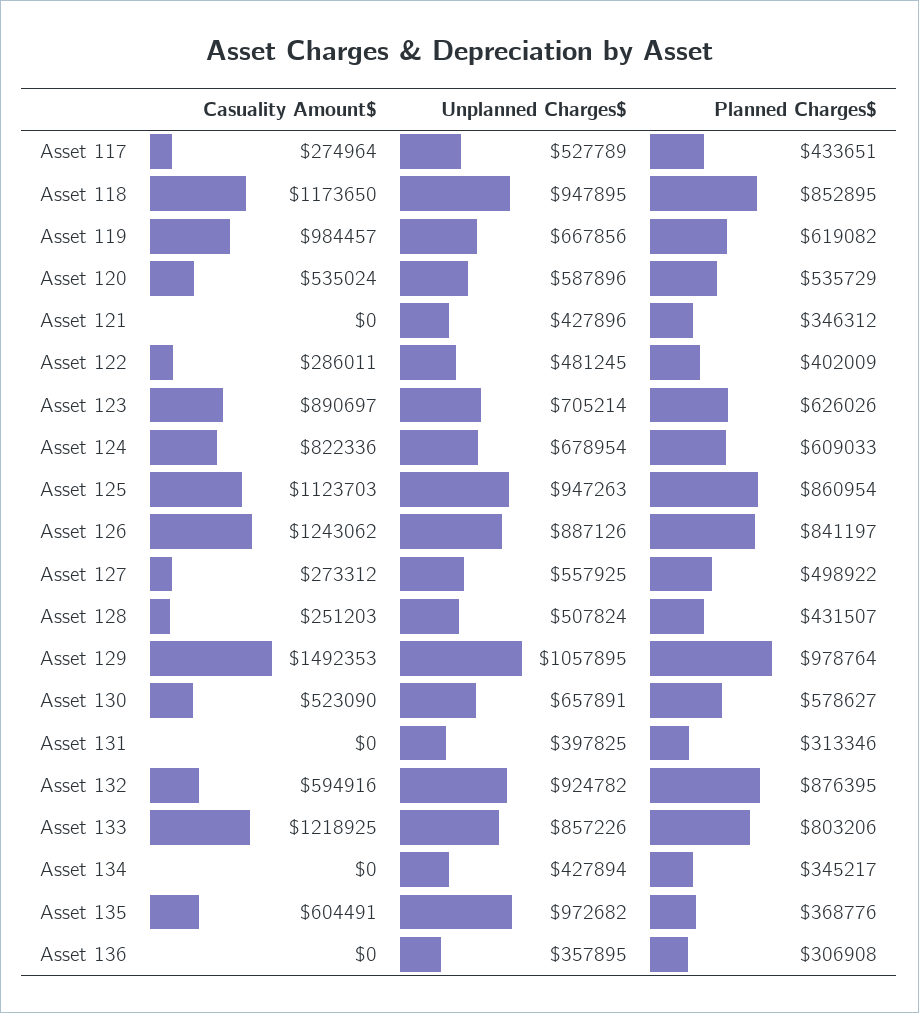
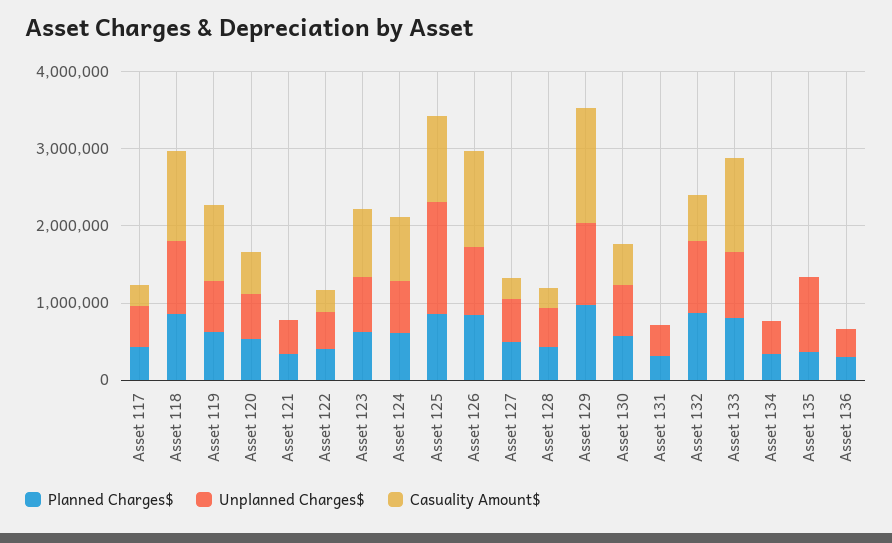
  {
    "Casuality Amount$": {
      "Asset 117": 274964,
      "Asset 118": 1173650,
      "Asset 119": 984457,
      "Asset 120": 535024,
      "Asset 121": 0,
      "Asset 122": 286011,
      "Asset 123": 890697,
      "Asset 124": 822336,
      "Asset 125": 1123703,
      "Asset 126": 1243062,
      "Asset 127": 273312,
      "Asset 128": 251203,
      "Asset 129": 1492353,
      "Asset 130": 523090,
      "Asset 131": 0,
      "Asset 132": 594916,
      "Asset 133": 1218925,
      "Asset 134": 0,
-     "Asset 135": 604491,
+     "Asset 135": 0,
      "Asset 136": 0
    },
    "Unplanned Charges$": {
      "Asset 117": 527789,
      "Asset 118": 947895,
      "Asset 119": 667856,
      "Asset 120": 587896,
      "Asset 121": 427896,
      "Asset 122": 481245,
      "Asset 123": 705214,
      "Asset 124": 678954,
-     "Asset 125": 947263,
+     "Asset 125": 1400000,
      "Asset 126": 887126,
      "Asset 127": 557925,
      "Asset 128": 507824,
      "Asset 129": 1057895,
      "Asset 130": 657891,
      "Asset 131": 397825,
      "Asset 132": 924782,
      "Asset 133": 857226,
      "Asset 134": 427894,
      "Asset 135": 972682,
      "Asset 136": 357895
    },
    "Planned Charges$": {
      "Asset 117": 433651,
      "Asset 118": 852895,
      "Asset 119": 619082,
      "Asset 120": 535729,
      "Asset 121": 346312,
      "Asset 122": 402009,
      "Asset 123": 626026,
      "Asset 124": 609033,
      "Asset 125": 860954,
      "Asset 126": 841197,
      "Asset 127": 498922,
      "Asset 128": 431507,
      "Asset 129": 978764,
      "Asset 130": 578627,
      "Asset 131": 313346,
      "Asset 132": 876395,
      "Asset 133": 803206,
      "Asset 134": 345217,
      "Asset 135": 368776,
      "Asset 136": 306908
    }
  }

